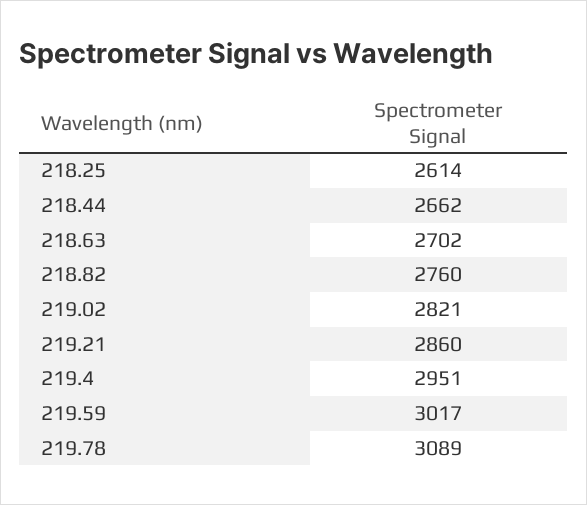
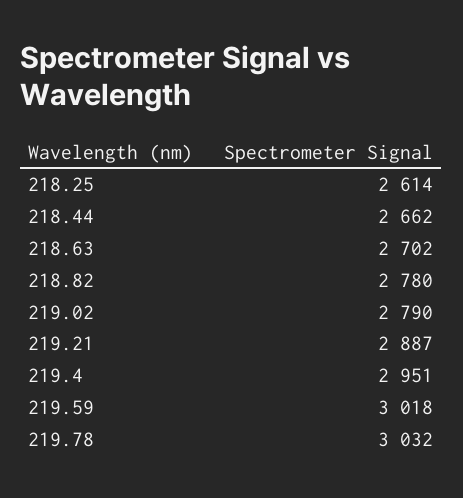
  {
    "218.25": 2614,
    "218.44": 2662,
    "218.63": 2702,
-   "218.82": 2760,
+   "218.82": 2780,
-   "219.02": 2821,
+   "219.02": 2790,
-   "219.21": 2860,
+   "219.21": 2887,
    "219.4": 2951,
-   "219.59": 3017,
+   "219.59": 3018,
-   "219.78": 3089
+   "219.78": 3032
  }

